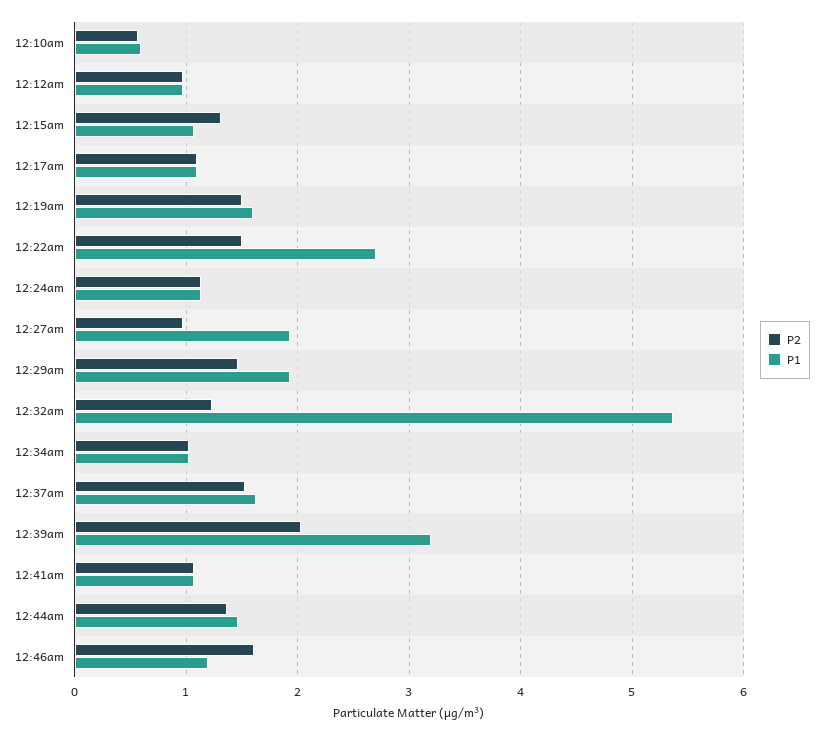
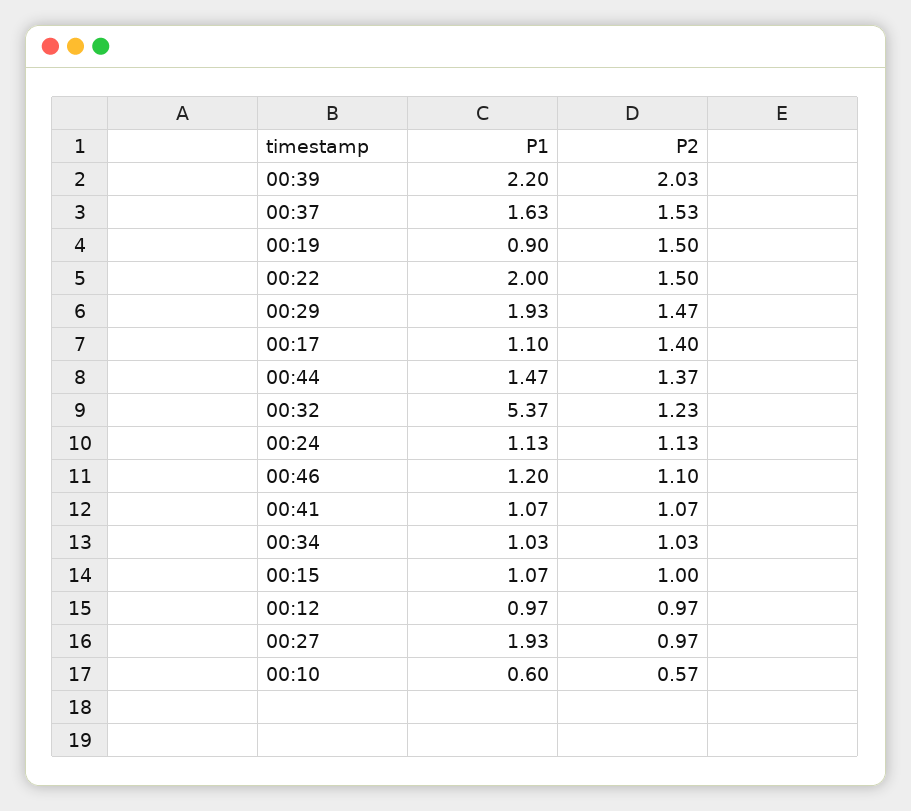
  {
    "P2": {
      "12:10am": 0.57,
      "12:12am": 0.97,
-     "12:15am": 1.3,
+     "12:15am": 1,
-     "12:17am": 1.1,
+     "12:17am": 1.4,
      "12:19am": 1.5,
      "12:22am": 1.5,
      "12:24am": 1.13,
      "12:27am": 0.97,
      "12:29am": 1.47,
      "12:32am": 1.23,
      "12:34am": 1.03,
      "12:37am": 1.53,
      "12:39am": 2.03,
      "12:41am": 1.07,
      "12:44am": 1.37,
-     "12:46am": 1.6
+     "12:46am": 1.1
    },
    "P1": {
      "12:10am": 0.6,
      "12:12am": 0.97,
      "12:15am": 1.07,
      "12:17am": 1.1,
-     "12:19am": 1.6,
+     "12:19am": 0.9,
-     "12:22am": 2.7,
+     "12:22am": 2,
      "12:24am": 1.13,
      "12:27am": 1.93,
      "12:29am": 1.93,
      "12:32am": 5.37,
      "12:34am": 1.03,
      "12:37am": 1.63,
-     "12:39am": 3.2,
+     "12:39am": 2.2,
      "12:41am": 1.07,
      "12:44am": 1.47,
      "12:46am": 1.2
    }
  }

